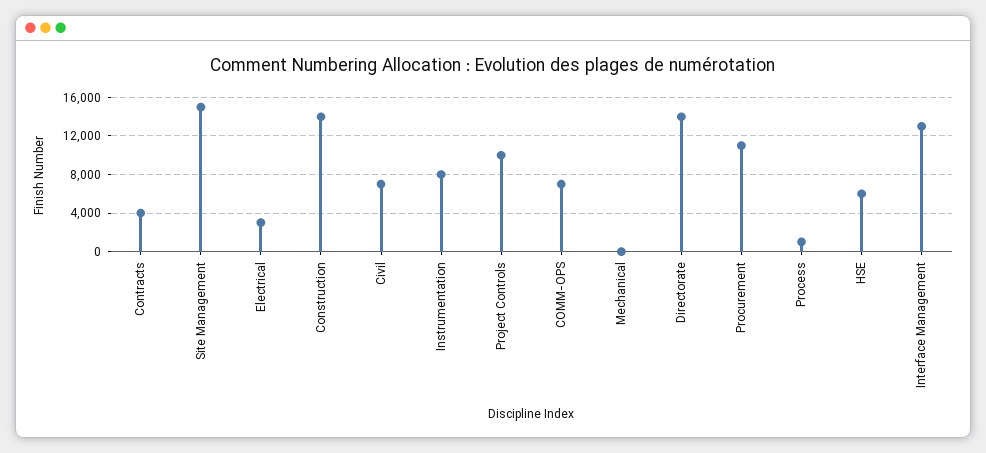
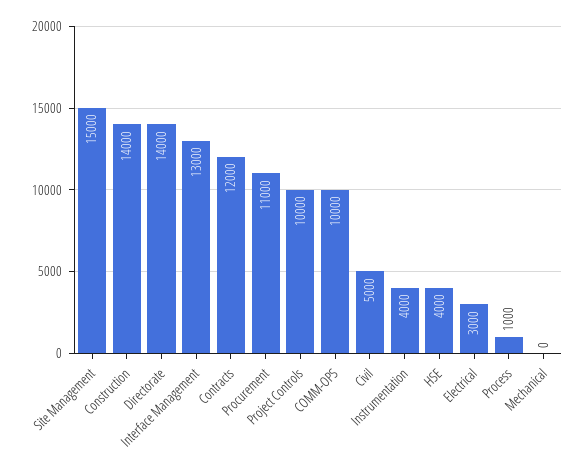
  {
-   "Contracts": 4000,
+   "Contracts": 12000,
    "Site Management": 15000,
    "Electrical": 3000,
    "Construction": 14000,
-   "Civil": 7000,
+   "Civil": 5000,
-   "Instrumentation": 8000,
+   "Instrumentation": 4000,
    "Project Controls": 10000,
-   "COMM-OPS": 7000,
+   "COMM-OPS": 10000,
    "Mechanical": 0,
    "Directorate": 14000,
    "Procurement": 11000,
    "Process": 1000,
-   "HSE": 6000,
+   "HSE": 4000,
    "Interface Management": 13000
  }

